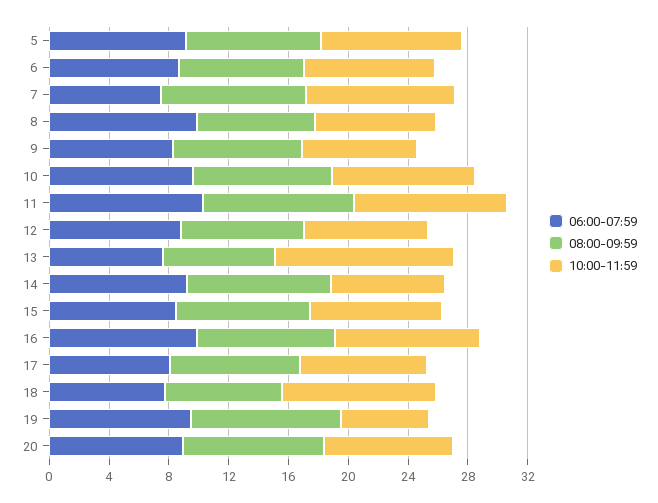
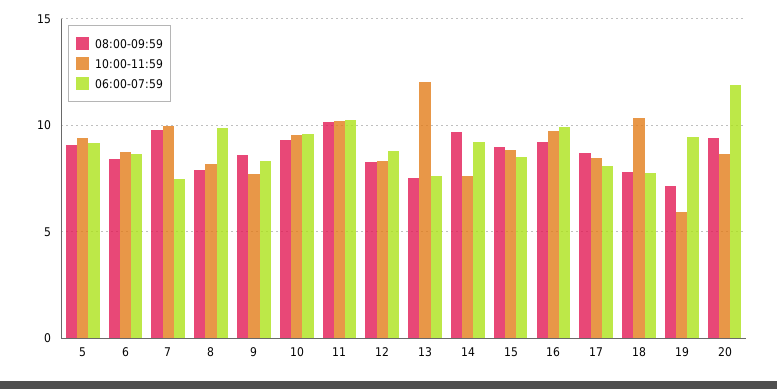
  {
    "06:00-07:59": {
      "5": 9,
      "6": 8.5,
      "7": 7.5,
      "8": 10,
      "9": 8.5,
      "10": 9.5,
      "11": 10.5,
      "12": 9,
      "13": 7.5,
      "14": 9,
      "15": 8.5,
      "16": 10,
      "17": 8,
      "18": 8,
      "19": 9.5,
-     "20": 9
+     "20": 12
    },
    "08:00-09:59": {
      "5": 9,
      "6": 8.5,
      "7": 10,
      "8": 8,
      "9": 8.5,
      "10": 9.5,
      "11": 10,
      "12": 8.5,
      "13": 7.5,
      "14": 9.5,
      "15": 9,
      "16": 9,
      "17": 8.5,
      "18": 8,
-     "19": 10,
+     "19": 7,
      "20": 9.5
    },
    "10:00-11:59": {
      "5": 9.5,
      "6": 9,
      "7": 10,
      "8": 8,
      "9": 7.5,
      "10": 9.5,
      "11": 10,
      "12": 8.5,
      "13": 12,
      "14": 7.5,
      "15": 9,
      "16": 9.5,
      "17": 8.5,
      "18": 10.5,
      "19": 6,
      "20": 8.5
    }
  }

